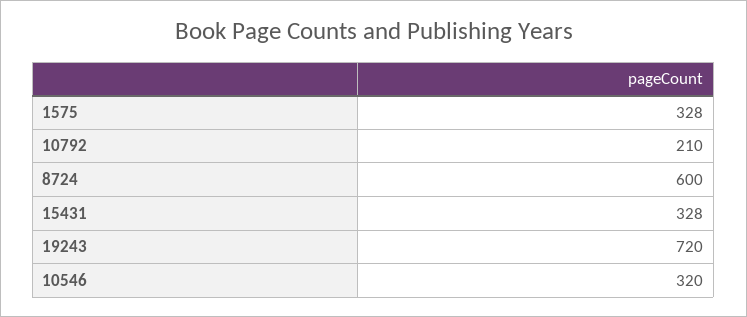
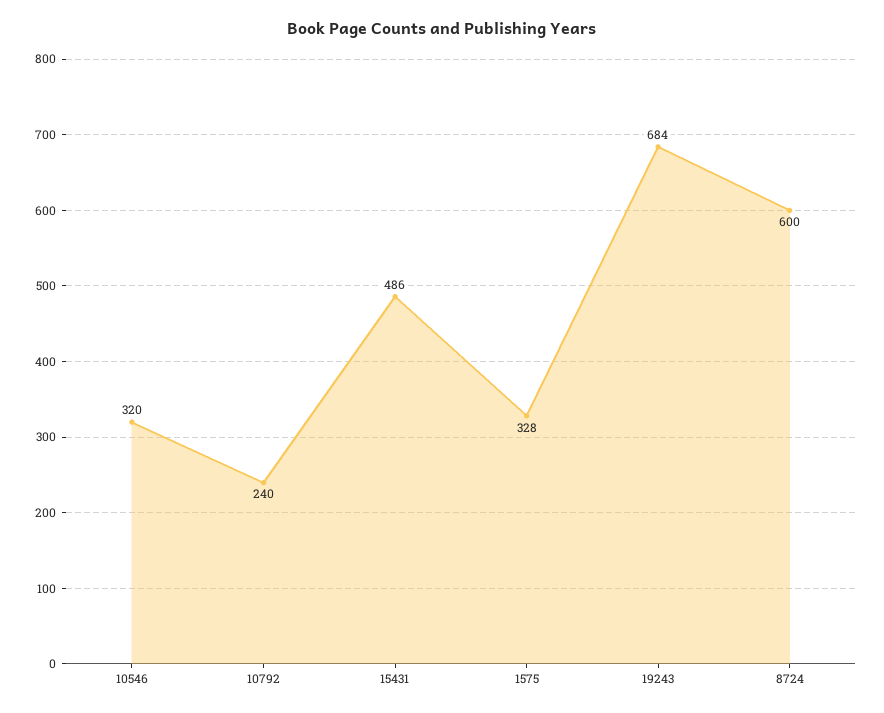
  {
    "1575": 328,
-   "10792": 210,
+   "10792": 240,
    "8724": 600,
-   "15431": 328,
+   "15431": 486,
-   "19243": 720,
+   "19243": 684,
    "10546": 320
  }

